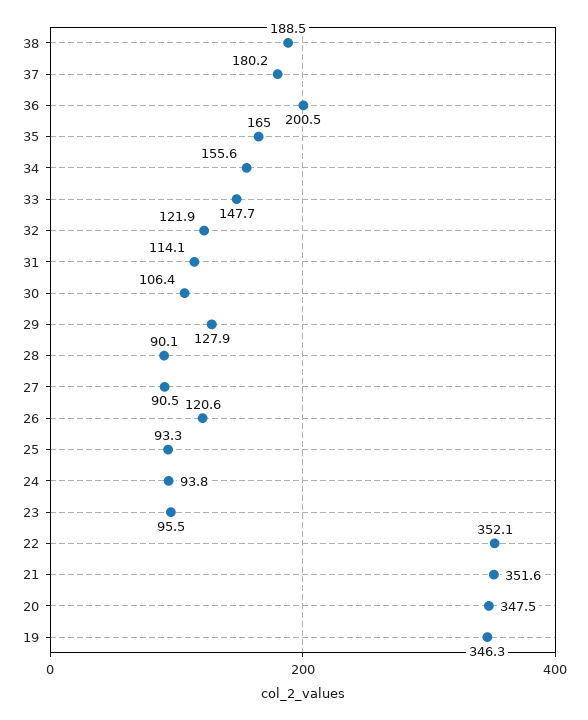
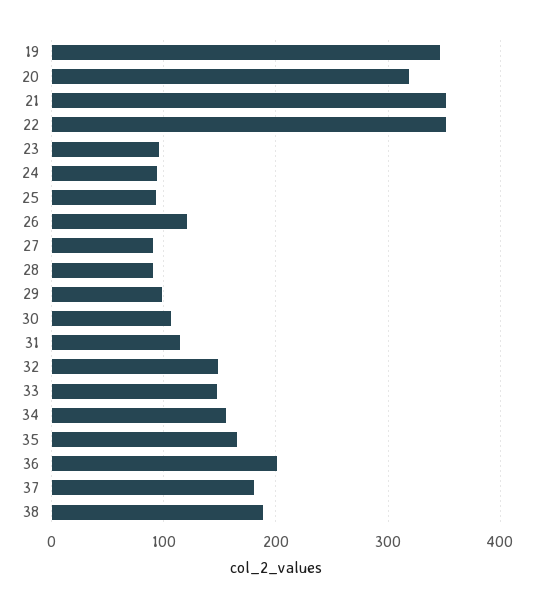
  {
    "38": 188.5,
    "37": 180.2,
    "36": 200.5,
    "35": 165,
    "34": 155.6,
    "33": 147.7,
-   "32": 121.9,
+   "32": 150,
    "31": 114.1,
    "30": 106.4,
-   "29": 127.9,
+   "29": 100,
    "28": 90.1,
    "27": 90.5,
    "26": 120.6,
    "25": 93.3,
    "24": 93.8,
    "23": 95.5,
    "22": 352.1,
    "21": 351.6,
-   "20": 347.5,
+   "20": 320,
    "19": 346.3
  }

